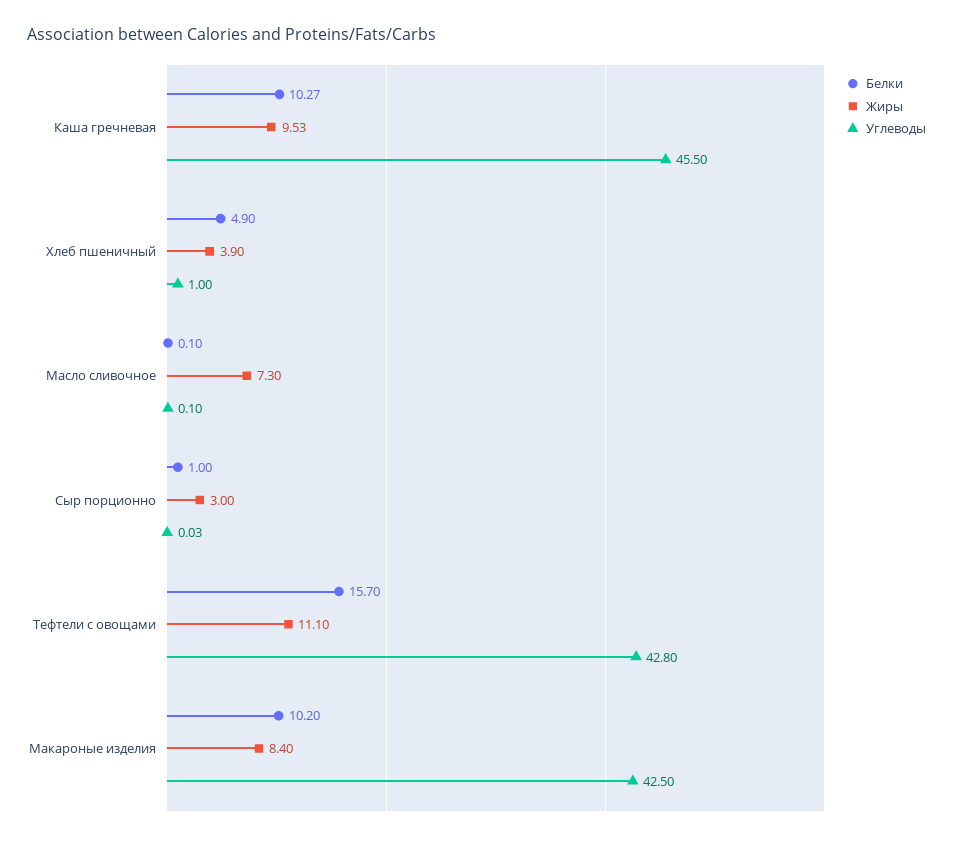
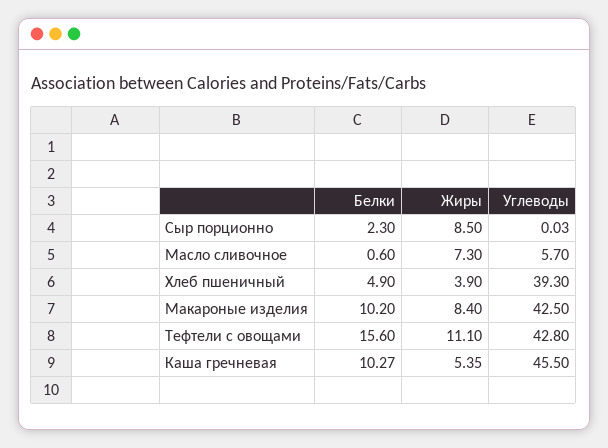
  {
    "Белки": {
      "Каша гречневая": 10.27,
      "Хлеб пшеничный": 4.9,
-     "Масло сливочное": 0.1,
+     "Масло сливочное": 0.6,
-     "Сыр порционно": 1,
+     "Сыр порционно": 2.3,
-     "Тефтели с овощами": 15.7,
+     "Тефтели с овощами": 15.6,
      "Макароные изделия": 10.2
    },
    "Жиры": {
-     "Каша гречневая": 9.53,
+     "Каша гречневая": 5.35,
      "Хлеб пшеничный": 3.9,
      "Масло сливочное": 7.3,
-     "Сыр порционно": 3,
+     "Сыр порционно": 8.5,
      "Тефтели с овощами": 11.1,
      "Макароные изделия": 8.4
    },
    "Углеводы": {
      "Каша гречневая": 45.5,
-     "Хлеб пшеничный": 1,
+     "Хлеб пшеничный": 39.3,
-     "Масло сливочное": 0.1,
+     "Масло сливочное": 5.7,
      "Сыр порционно": 0.03,
      "Тефтели с овощами": 42.8,
      "Макароные изделия": 42.5
    }
  }

